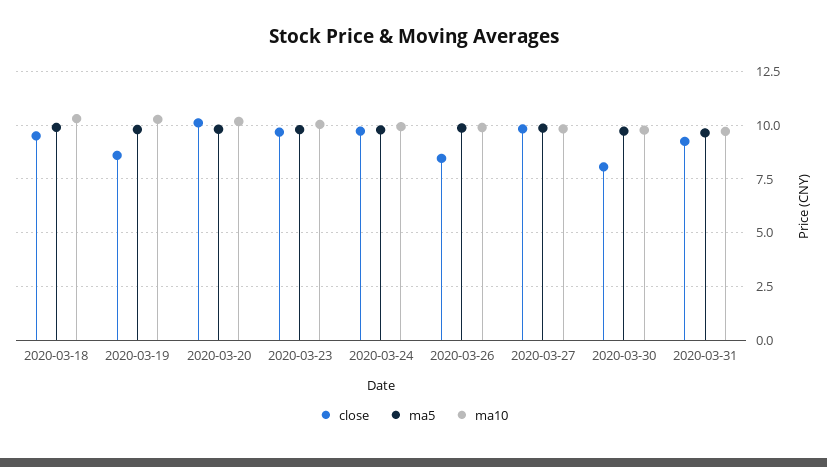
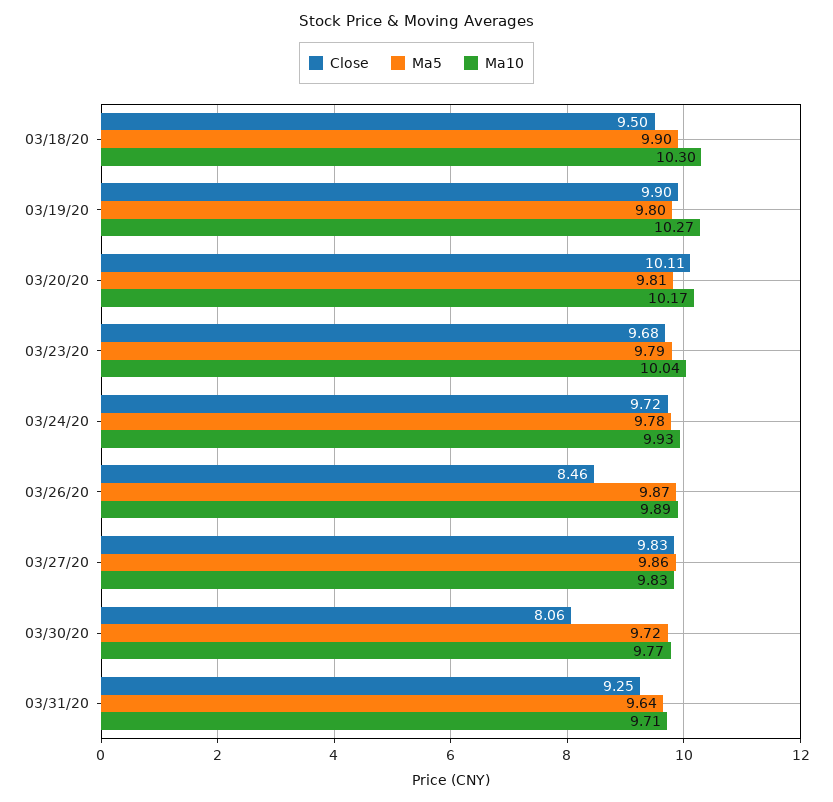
  {
    "close": {
      "2020-03-18": 9.5,
-     "2020-03-19": 8.5,
+     "2020-03-19": 9.9,
      "2020-03-20": 10.11,
      "2020-03-23": 9.68,
      "2020-03-24": 9.72,
      "2020-03-26": 8.46,
      "2020-03-27": 9.83,
      "2020-03-30": 8.06,
      "2020-03-31": 9.25
    },
    "ma5": {
      "2020-03-18": 9.9,
      "2020-03-19": 9.8,
      "2020-03-20": 9.81,
      "2020-03-23": 9.79,
      "2020-03-24": 9.78,
      "2020-03-26": 9.87,
      "2020-03-27": 9.86,
      "2020-03-30": 9.72,
      "2020-03-31": 9.64
    },
    "ma10": {
      "2020-03-18": 10.3,
      "2020-03-19": 10.27,
      "2020-03-20": 10.17,
      "2020-03-23": 10.04,
      "2020-03-24": 9.93,
      "2020-03-26": 9.89,
      "2020-03-27": 9.83,
      "2020-03-30": 9.77,
      "2020-03-31": 9.71
    }
  }

